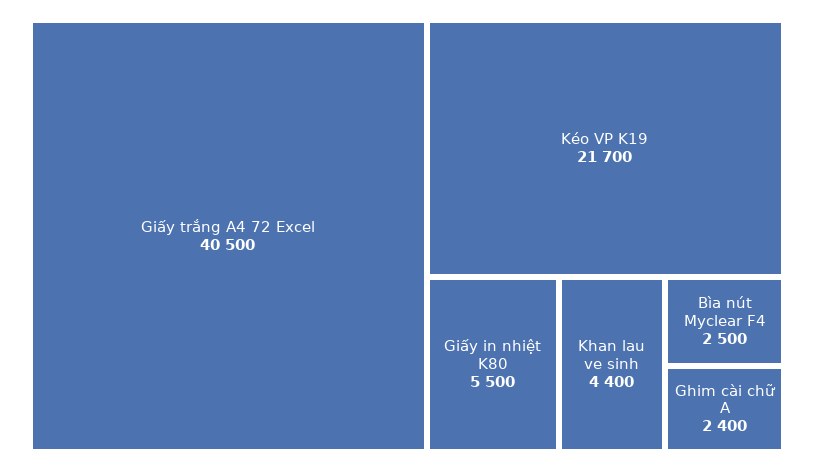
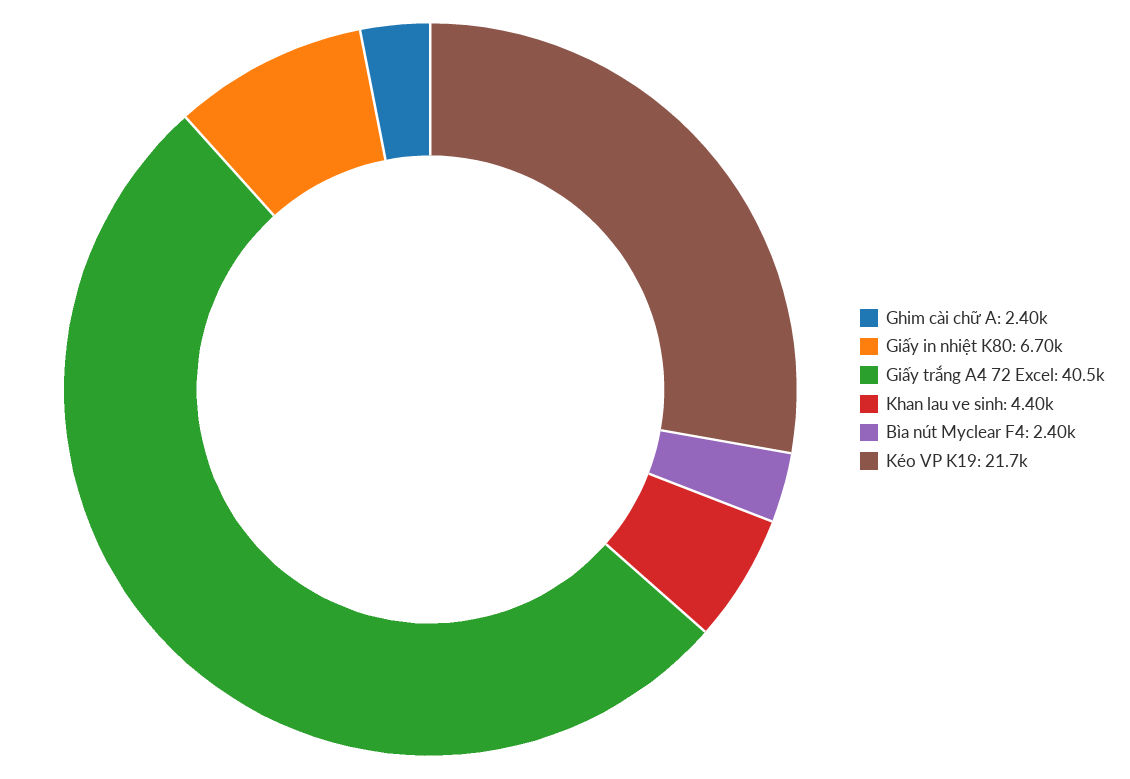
  {
    "Giấy trắng A4 72 Excel": 40500,
    "Kéo VP K19": 21700,
-   "Giấy in nhiệt K80": 5500,
+   "Giấy in nhiệt K80": 6700,
    "Khan lau ve sinh": 4400,
-   "Bìa nút Myclear F4": 2500,
+   "Bìa nút Myclear F4": 2400,
    "Ghim cài chữ A": 2400
  }

